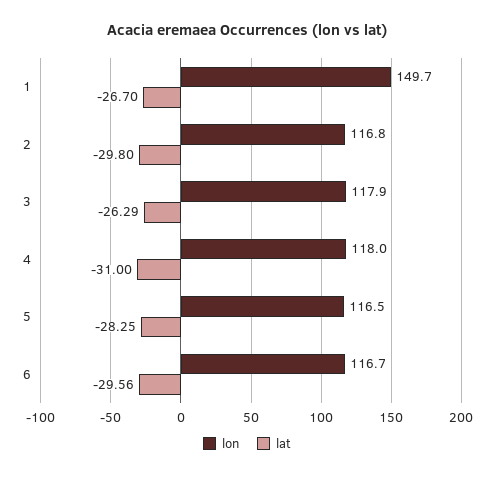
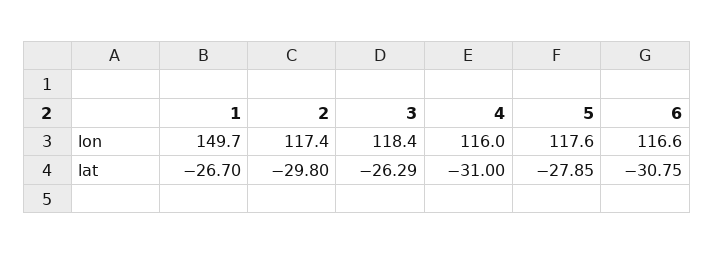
  {
    "lon": {
      "1": 149.7,
-     "2": 116.8,
+     "2": 117.4,
-     "3": 117.9,
+     "3": 118.4,
-     "4": 118,
+     "4": 116,
-     "5": 116.5,
+     "5": 117.6,
-     "6": 116.7
+     "6": 116.6
    },
    "lat": {
      "1": -26.7,
      "2": -29.8,
      "3": -26.29,
      "4": -31,
-     "5": -28.25,
+     "5": -27.85,
-     "6": -29.56
+     "6": -30.75
    }
  }

